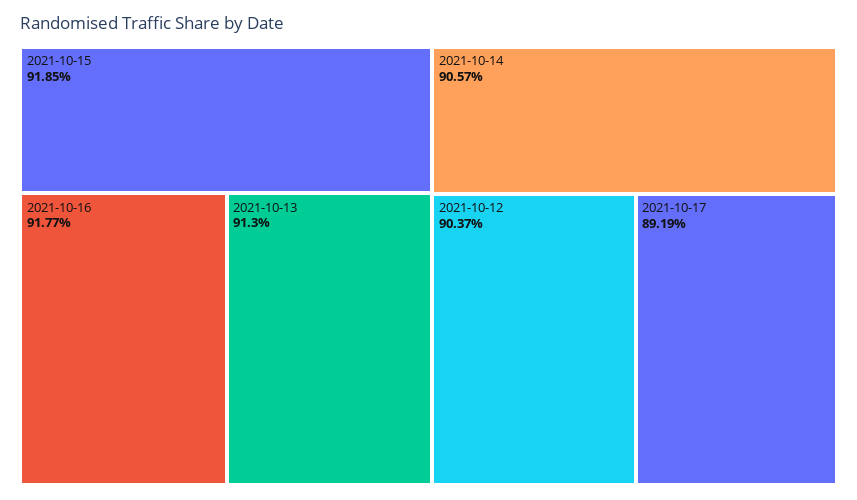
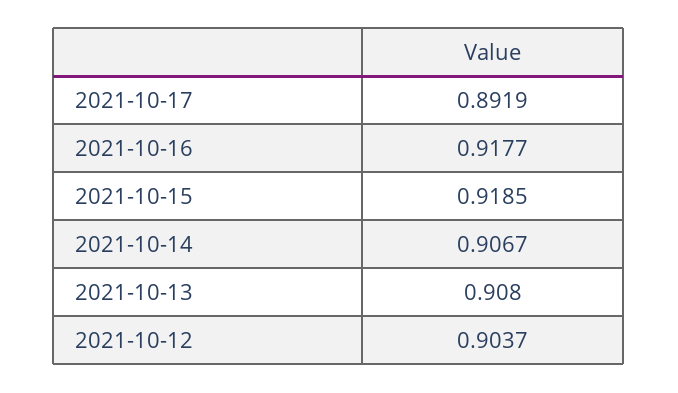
  {
    "2021-10-15": 0.9185,
    "2021-10-16": 0.9177,
-   "2021-10-13": 0.913,
+   "2021-10-13": 0.908,
-   "2021-10-14": 0.9057,
+   "2021-10-14": 0.9067,
    "2021-10-12": 0.9037,
    "2021-10-17": 0.8919
  }

